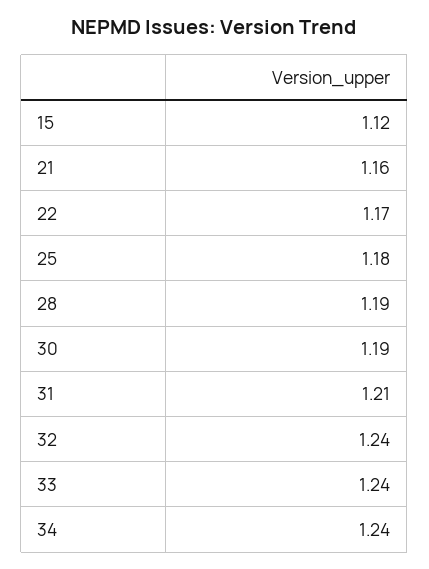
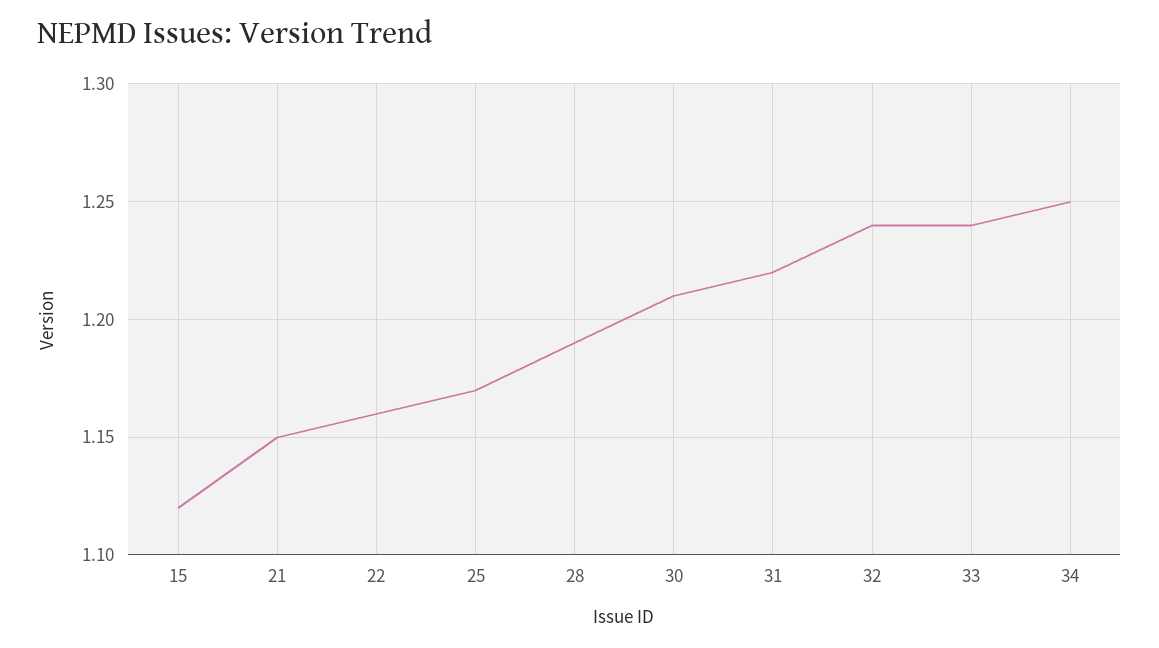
  {
    "15": 1.12,
-   "21": 1.16,
+   "21": 1.15,
-   "22": 1.17,
+   "22": 1.16,
-   "25": 1.18,
+   "25": 1.17,
    "28": 1.19,
-   "30": 1.19,
+   "30": 1.21,
-   "31": 1.21,
+   "31": 1.22,
    "32": 1.24,
    "33": 1.24,
-   "34": 1.24
+   "34": 1.25
  }

